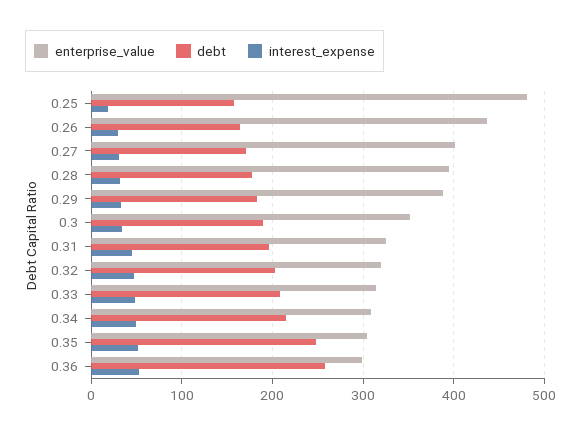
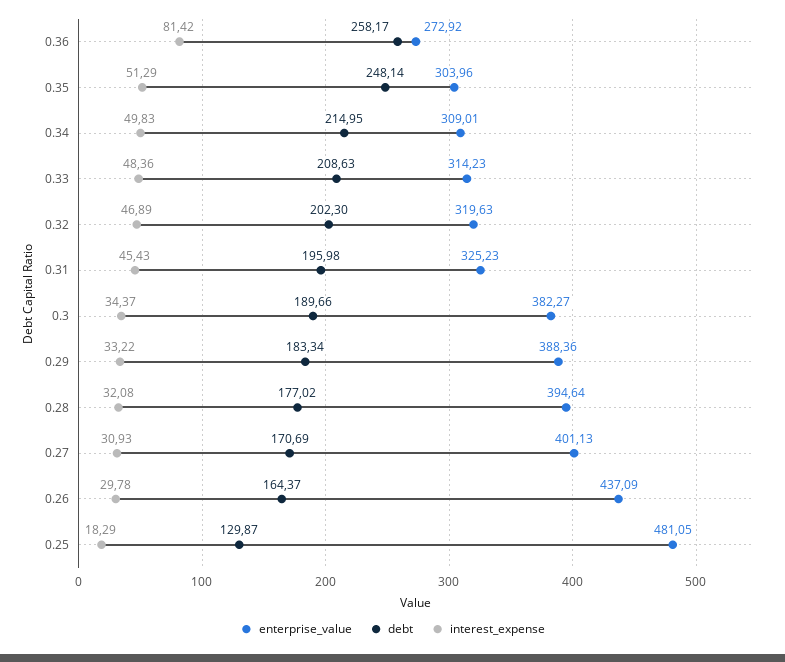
  {
    "enterprise_value": {
      "0.25": 481.05,
      "0.26": 437.09,
      "0.27": 401.13,
      "0.28": 394.64,
      "0.29": 388.36,
-     "0.3": 350,
+     "0.3": 382.27,
      "0.31": 325.23,
      "0.32": 319.63,
      "0.33": 314.23,
      "0.34": 309.01,
      "0.35": 303.96,
-     "0.36": 300
+     "0.36": 272.92
    },
    "debt": {
-     "0.25": 160,
+     "0.25": 129.87,
      "0.26": 164.37,
      "0.27": 170.69,
      "0.28": 177.02,
      "0.29": 183.34,
      "0.3": 189.66,
      "0.31": 195.98,
      "0.32": 202.3,
      "0.33": 208.63,
      "0.34": 214.95,
      "0.35": 248.14,
      "0.36": 258.17
    },
    "interest_expense": {
      "0.25": 18.29,
      "0.26": 29.78,
      "0.27": 30.93,
      "0.28": 32.08,
      "0.29": 33.22,
      "0.3": 34.37,
      "0.31": 45.43,
      "0.32": 46.89,
      "0.33": 48.36,
      "0.34": 49.83,
      "0.35": 51.29,
-     "0.36": 50
+     "0.36": 81.42
    }
  }

